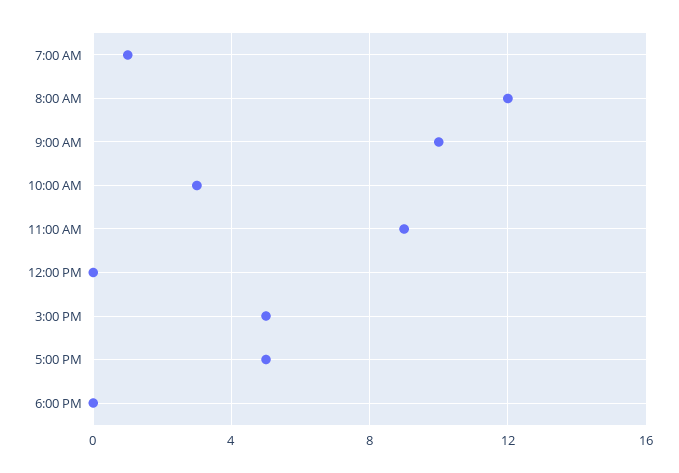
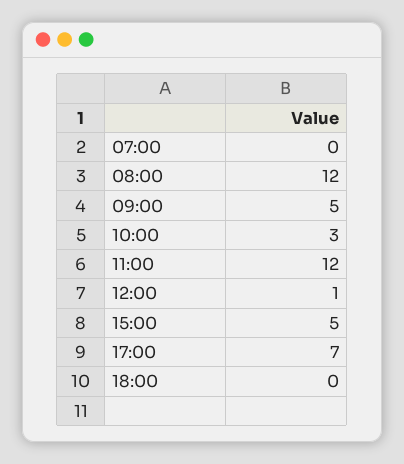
  {
-   "7:00 AM": 1,
+   "7:00 AM": 0,
    "8:00 AM": 12,
-   "9:00 AM": 10,
+   "9:00 AM": 5,
    "10:00 AM": 3,
-   "11:00 AM": 9,
+   "11:00 AM": 12,
-   "12:00 PM": 0,
+   "12:00 PM": 1,
    "3:00 PM": 5,
-   "5:00 PM": 5,
+   "5:00 PM": 7,
    "6:00 PM": 0
  }

